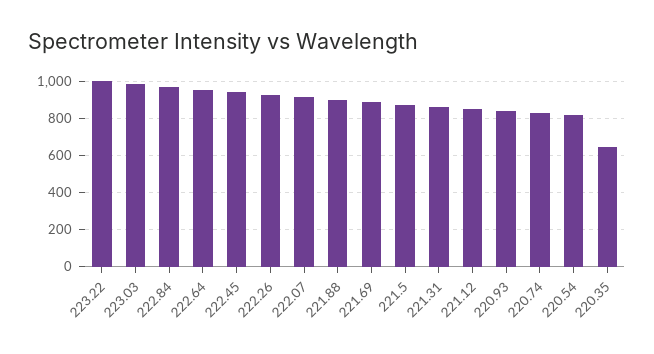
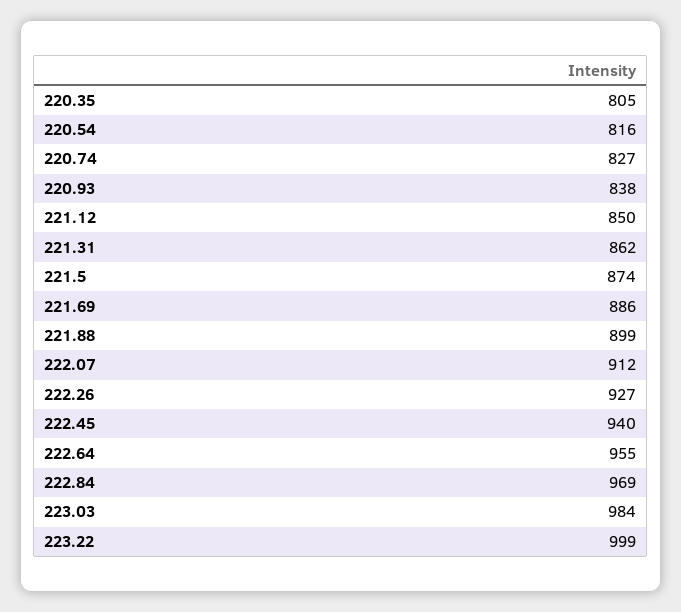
  {
    "223.22": 999,
    "223.03": 984,
    "222.84": 969,
    "222.64": 955,
    "222.45": 940,
    "222.26": 927,
    "222.07": 912,
    "221.88": 899,
    "221.69": 886,
    "221.5": 874,
    "221.31": 862,
    "221.12": 850,
    "220.93": 838,
    "220.74": 827,
    "220.54": 816,
-   "220.35": 650
+   "220.35": 805
  }

